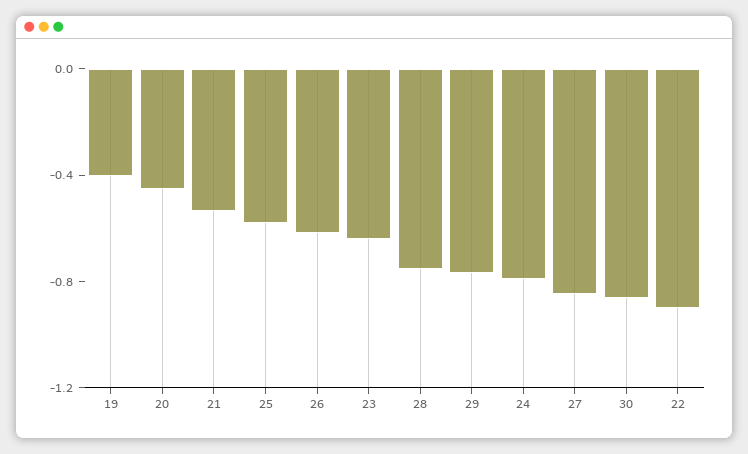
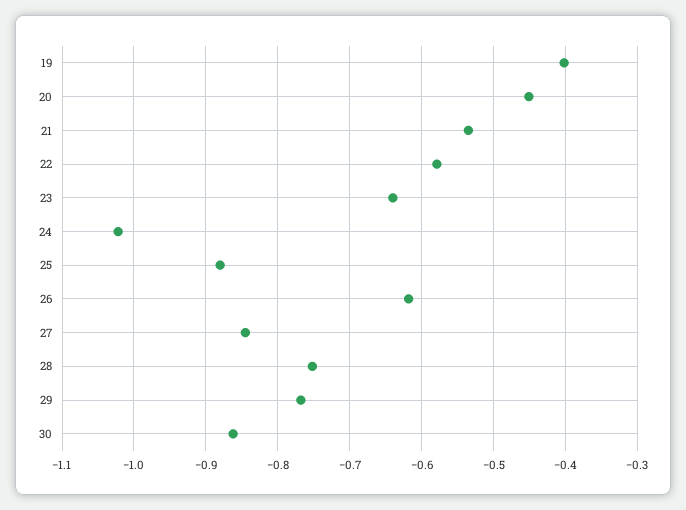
  {
    "19": -0.4,
    "20": -0.45,
    "21": -0.54,
-   "25": -0.6,
+   "25": -0.88,
    "26": -0.62,
    "23": -0.64,
    "28": -0.75,
    "29": -0.77,
-   "24": -0.8,
+   "24": -1.02,
    "27": -0.85,
    "30": -0.86,
-   "22": -0.9
+   "22": -0.58
  }

